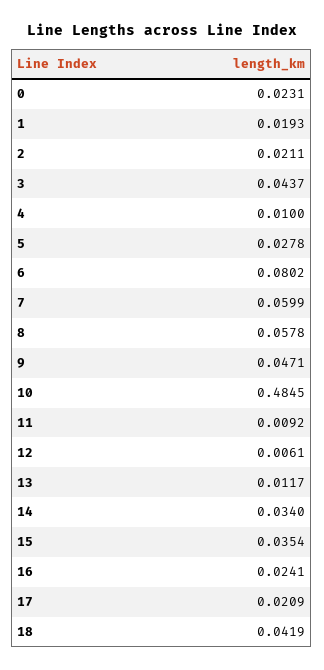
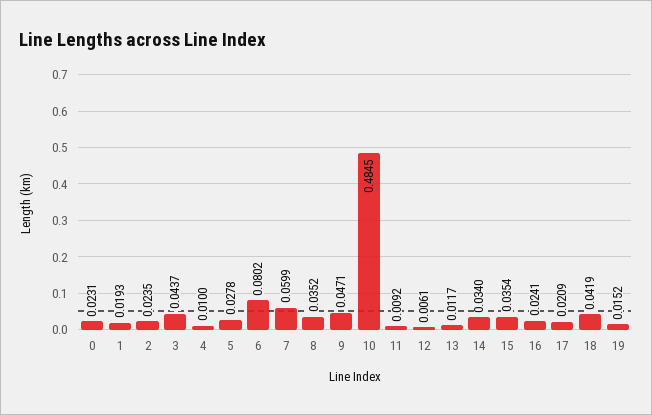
  {
    "0": 0.0231,
    "1": 0.0193,
-   "2": 0.0211,
+   "2": 0.0235,
    "3": 0.0437,
    "4": 0.01,
    "5": 0.0278,
    "6": 0.0802,
    "7": 0.0599,
-   "8": 0.0578,
+   "8": 0.0352,
    "9": 0.0471,
    "10": 0.4845,
    "11": 0.0092,
    "12": 0.0061,
    "13": 0.0117,
    "14": 0.034,
    "15": 0.0354,
    "16": 0.0241,
    "17": 0.0209,
-   "18": 0.0419
+   "18": 0.0419,
+   "19": 0.0152
  }

